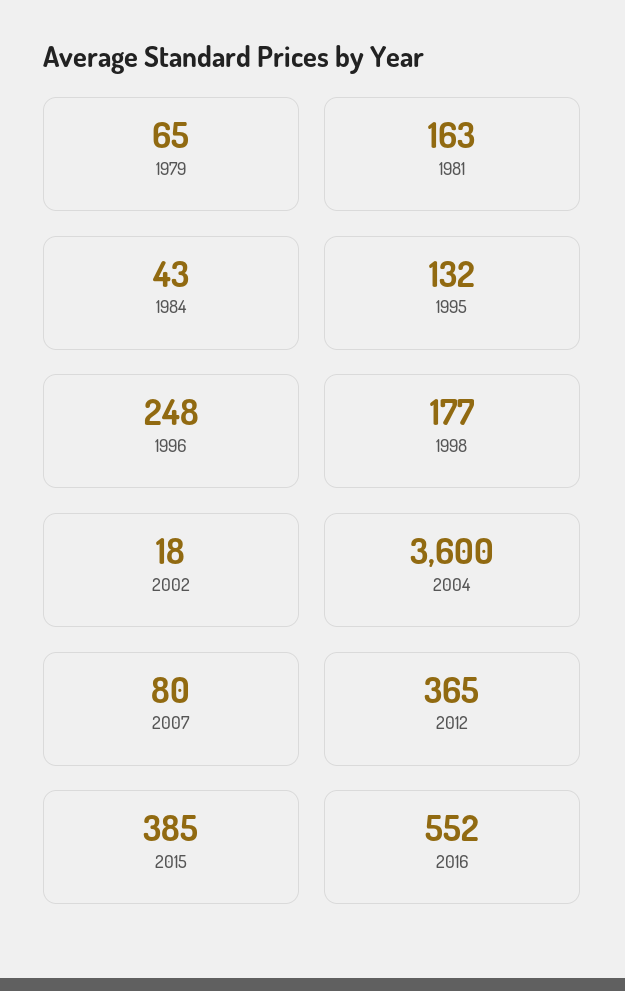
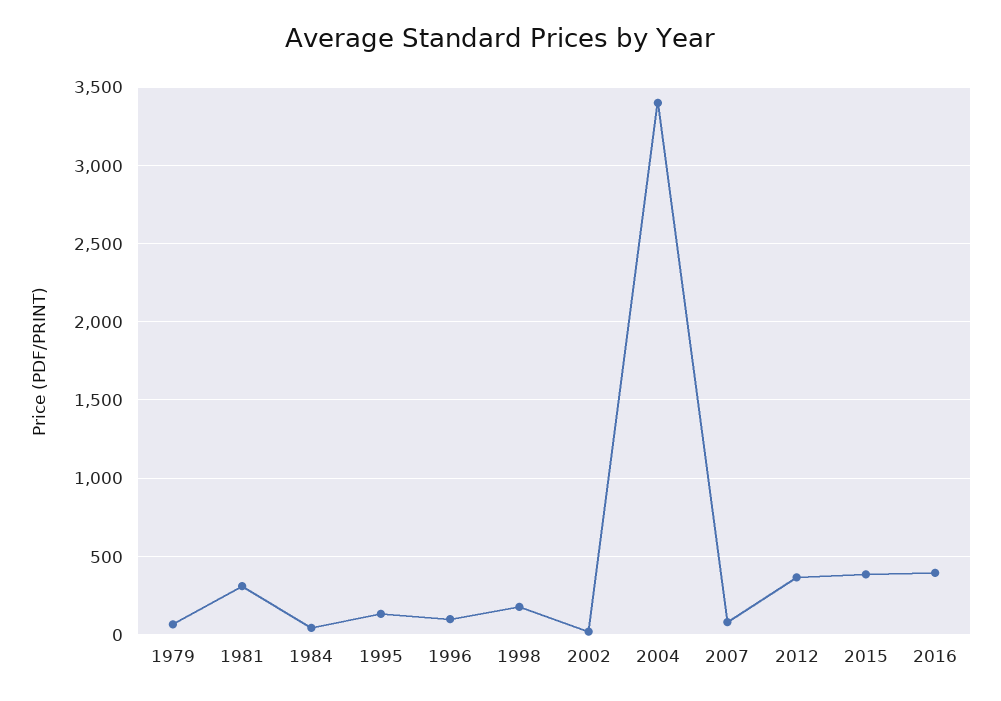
  {
    "1979": 65,
-   "1981": 163,
+   "1981": 300,
    "1984": 43,
    "1995": 132,
-   "1996": 248,
+   "1996": 100,
    "1998": 177,
    "2002": 18,
-   "2004": 3600,
+   "2004": 3400,
    "2007": 80,
    "2012": 365,
    "2015": 385,
-   "2016": 552
+   "2016": 400
  }

